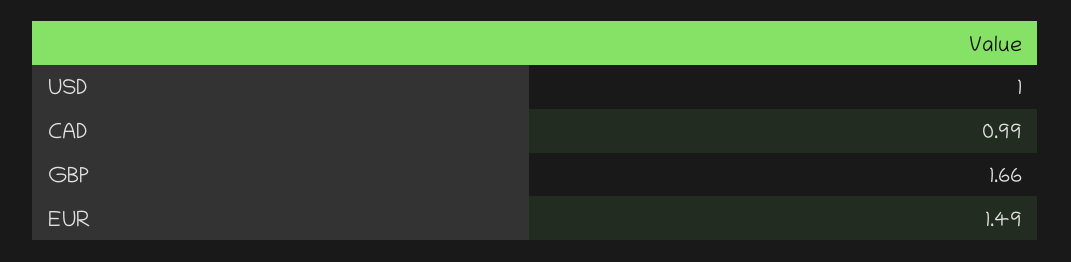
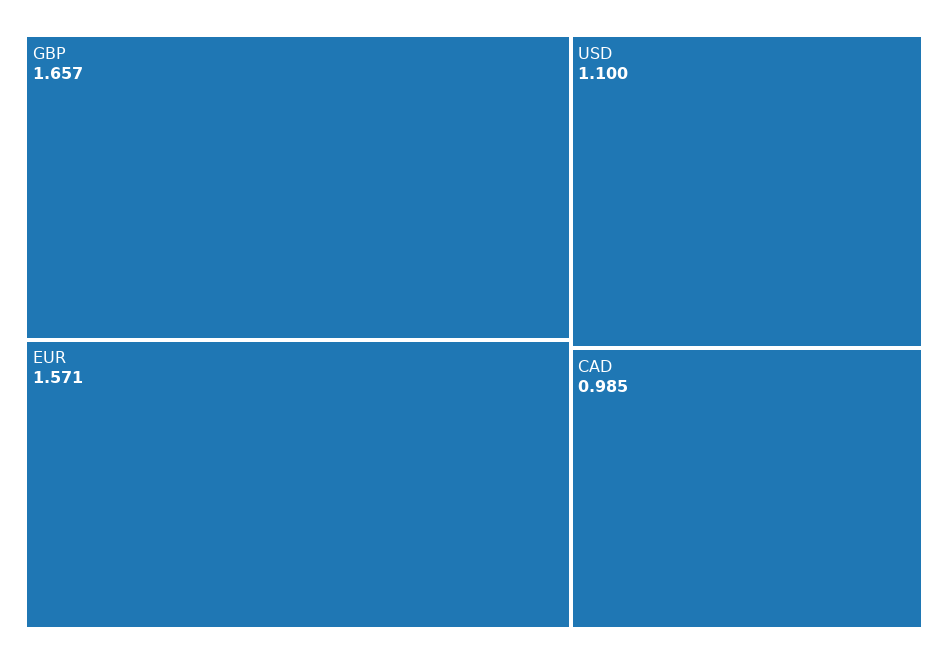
  {
-   "USD": 1,
+   "USD": 1.1,
    "CAD": 0.985,
    "GBP": 1.657,
-   "EUR": 1.49
+   "EUR": 1.571
  }

